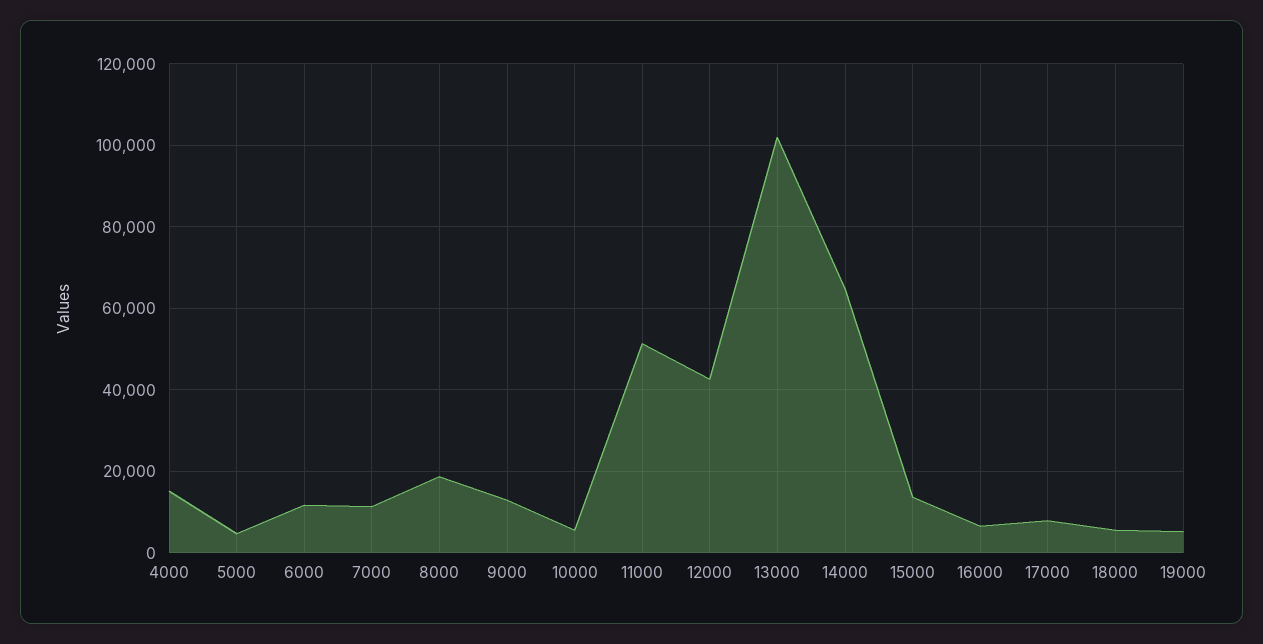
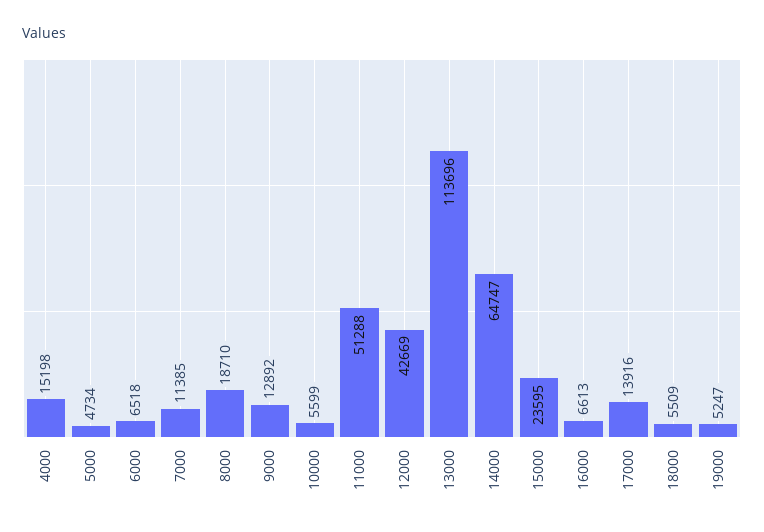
  {
    "4000": 15198,
    "5000": 4734,
-   "6000": 12000,
+   "6000": 6518,
    "7000": 11385,
    "8000": 18710,
    "9000": 12892,
    "10000": 5599,
    "11000": 51288,
    "12000": 42669,
-   "13000": 102000,
+   "13000": 113696,
    "14000": 64747,
-   "15000": 14000,
+   "15000": 23595,
    "16000": 6613,
-   "17000": 8000,
+   "17000": 13916,
    "18000": 5509,
    "19000": 5247
  }

